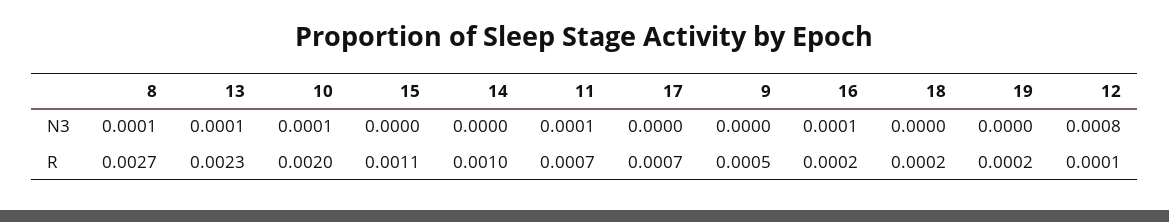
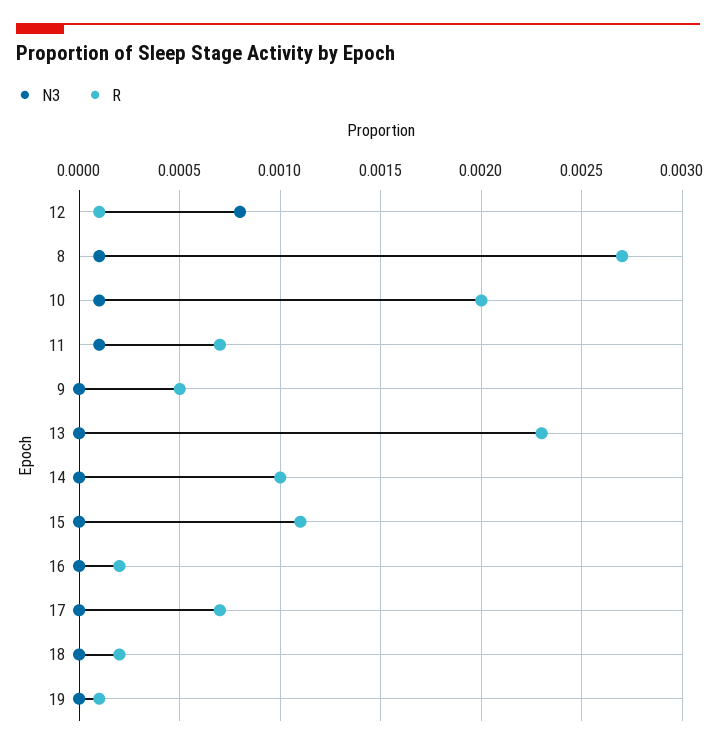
  {
    "N3": {
      "8": 0.0001,
-     "13": 0.0001,
+     "13": 0,
      "10": 0.0001,
      "15": 0,
      "14": 0,
      "11": 0.0001,
      "17": 0,
      "9": 0,
-     "16": 0.0001,
+     "16": 0,
      "18": 0,
      "19": 0,
      "12": 0.0008
    },
    "R": {
      "8": 0.0027,
      "13": 0.0023,
      "10": 0.002,
      "15": 0.0011,
      "14": 0.001,
      "11": 0.0007,
      "17": 0.0007,
      "9": 0.0005,
      "16": 0.0002,
      "18": 0.0002,
-     "19": 0.0002,
+     "19": 0.0001,
      "12": 0.0001
    }
  }

